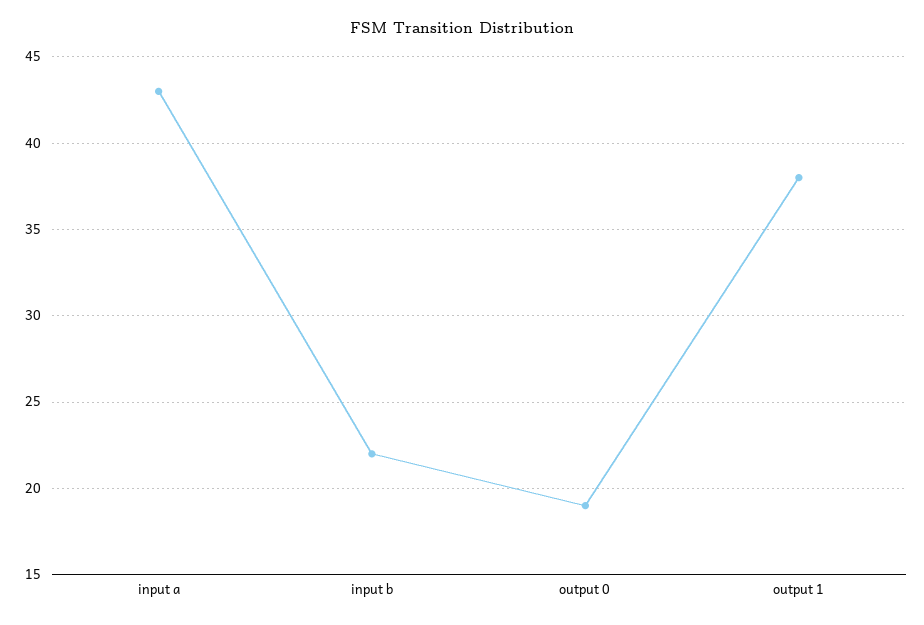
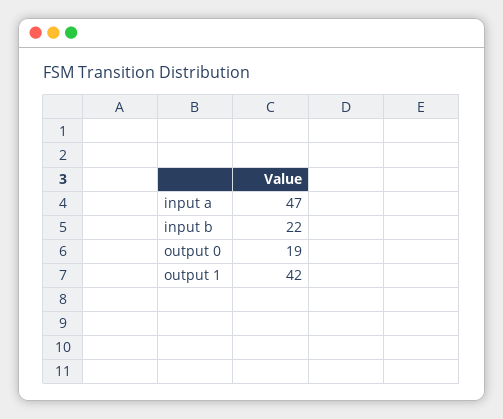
  {
-   "input a": 43,
+   "input a": 47,
    "input b": 22,
    "output 0": 19,
-   "output 1": 38
+   "output 1": 42
  }

